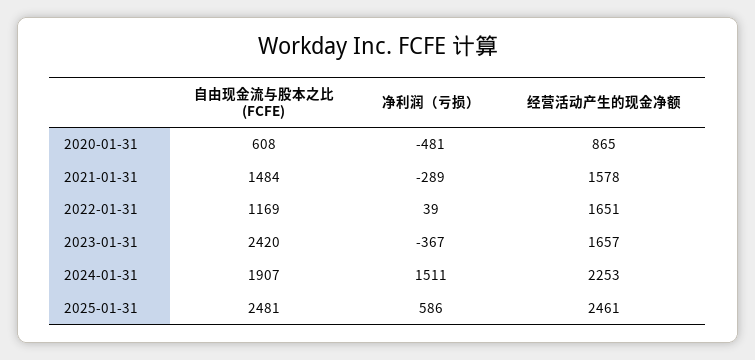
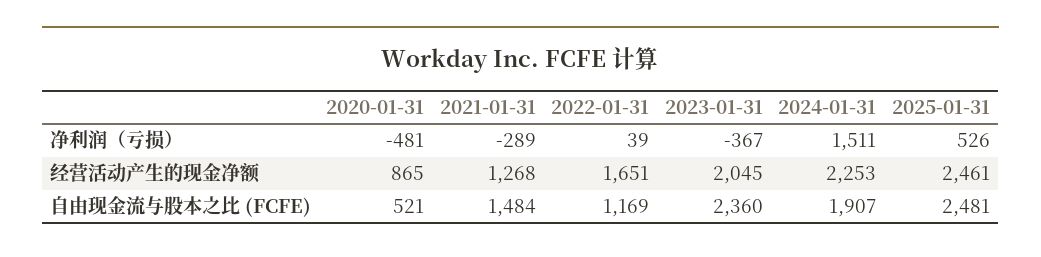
  {
    "自由现金流与股本之比 (FCFE)": {
-     "2020-01-31": 608,
+     "2020-01-31": 521,
      "2021-01-31": 1484,
      "2022-01-31": 1169,
-     "2023-01-31": 2420,
+     "2023-01-31": 2360,
      "2024-01-31": 1907,
      "2025-01-31": 2481
    },
    "净利润（亏损）": {
      "2020-01-31": -481,
      "2021-01-31": -289,
      "2022-01-31": 39,
      "2023-01-31": -367,
      "2024-01-31": 1511,
-     "2025-01-31": 586
+     "2025-01-31": 526
    },
    "经营活动产生的现金净额": {
      "2020-01-31": 865,
-     "2021-01-31": 1578,
+     "2021-01-31": 1268,
      "2022-01-31": 1651,
-     "2023-01-31": 1657,
+     "2023-01-31": 2045,
      "2024-01-31": 2253,
      "2025-01-31": 2461
    }
  }

